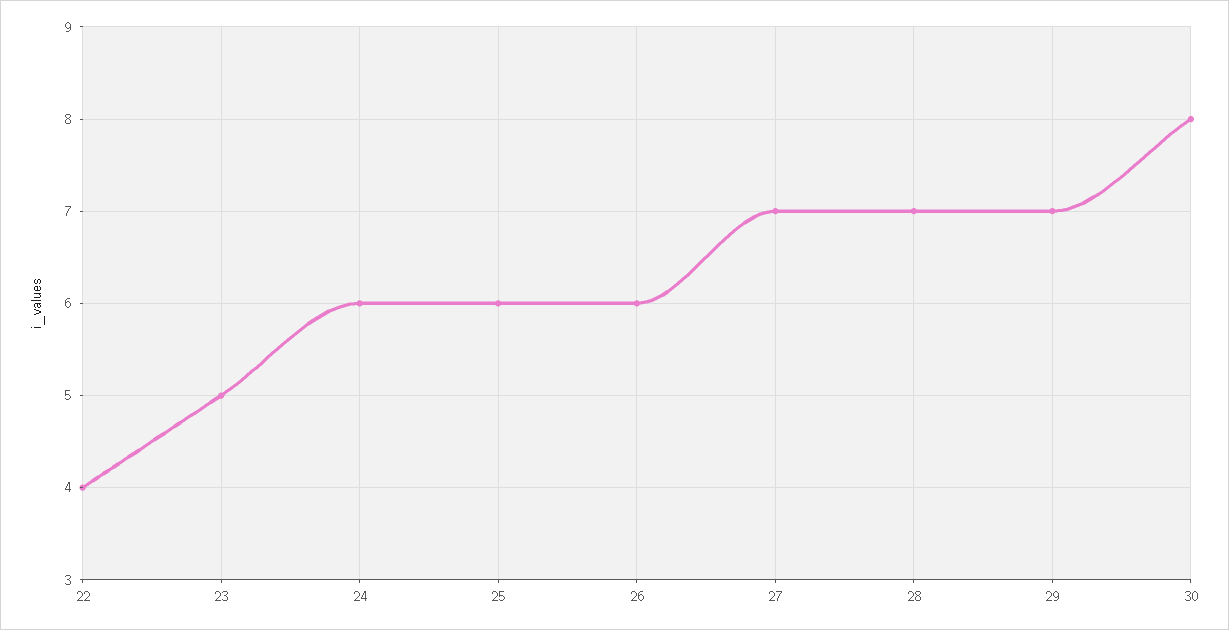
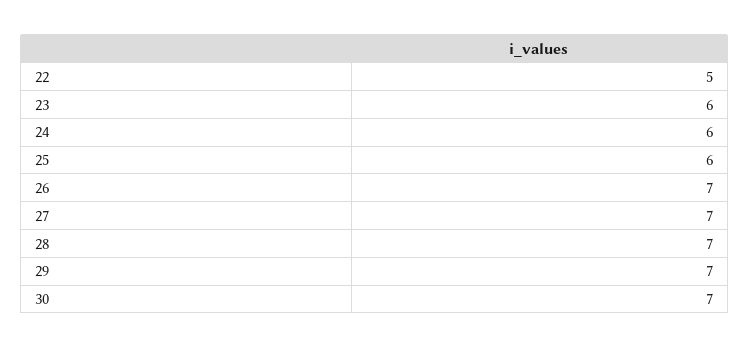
  {
-   "22": 4,
+   "22": 5,
-   "23": 5,
+   "23": 6,
    "24": 6,
    "25": 6,
-   "26": 6,
+   "26": 7,
    "27": 7,
    "28": 7,
    "29": 7,
-   "30": 8
+   "30": 7
  }

